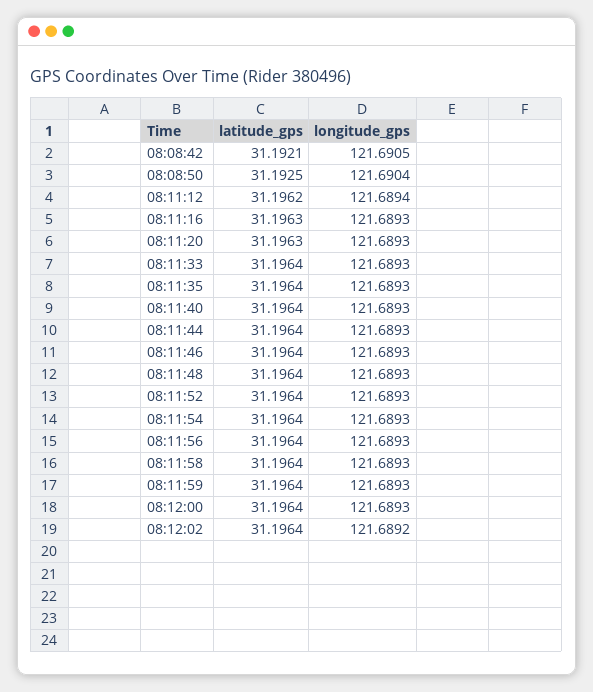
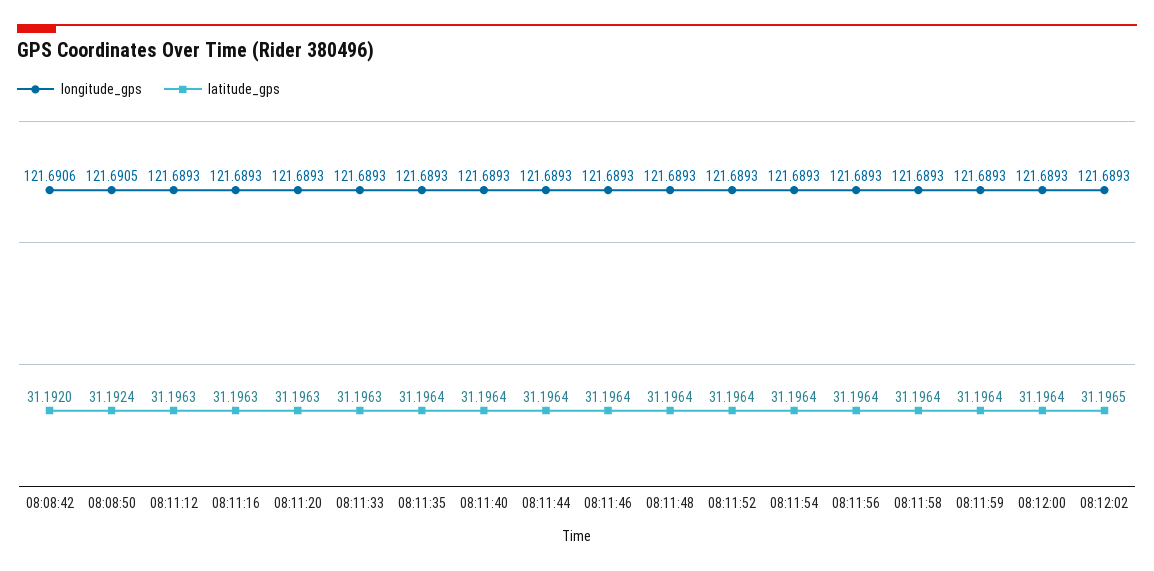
  {
    "latitude_gps": {
-     "08:08:42": 31.1921,
+     "08:08:42": 31.192,
-     "08:08:50": 31.1925,
+     "08:08:50": 31.1924,
-     "08:11:12": 31.1962,
+     "08:11:12": 31.1963,
      "08:11:16": 31.1963,
      "08:11:20": 31.1963,
-     "08:11:33": 31.1964,
+     "08:11:33": 31.1963,
      "08:11:35": 31.1964,
      "08:11:40": 31.1964,
      "08:11:44": 31.1964,
      "08:11:46": 31.1964,
      "08:11:48": 31.1964,
      "08:11:52": 31.1964,
      "08:11:54": 31.1964,
      "08:11:56": 31.1964,
      "08:11:58": 31.1964,
      "08:11:59": 31.1964,
      "08:12:00": 31.1964,
-     "08:12:02": 31.1964
+     "08:12:02": 31.1965
    },
    "longitude_gps": {
-     "08:08:42": 121.6905,
+     "08:08:42": 121.6906,
-     "08:08:50": 121.6904,
+     "08:08:50": 121.6905,
-     "08:11:12": 121.6894,
+     "08:11:12": 121.6893,
      "08:11:16": 121.6893,
      "08:11:20": 121.6893,
      "08:11:33": 121.6893,
      "08:11:35": 121.6893,
      "08:11:40": 121.6893,
      "08:11:44": 121.6893,
      "08:11:46": 121.6893,
      "08:11:48": 121.6893,
      "08:11:52": 121.6893,
      "08:11:54": 121.6893,
      "08:11:56": 121.6893,
      "08:11:58": 121.6893,
      "08:11:59": 121.6893,
      "08:12:00": 121.6893,
-     "08:12:02": 121.6892
+     "08:12:02": 121.6893
    }
  }

